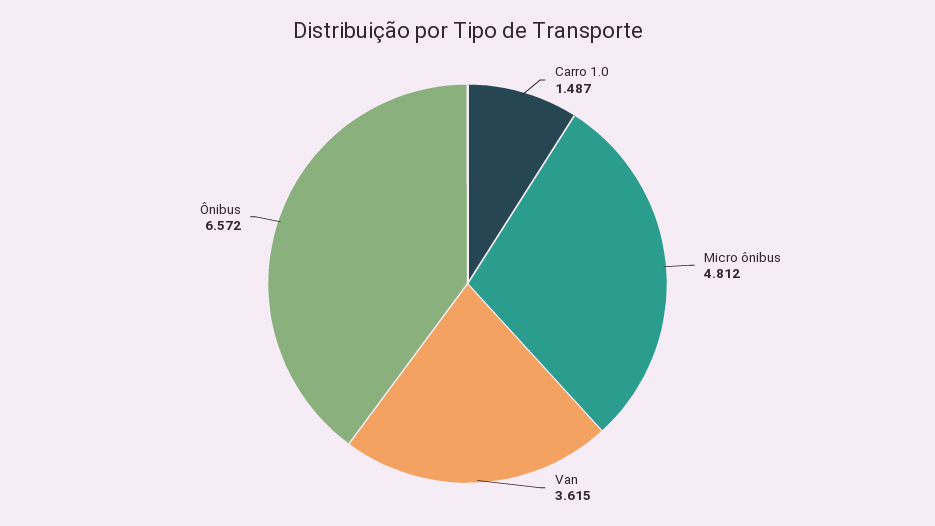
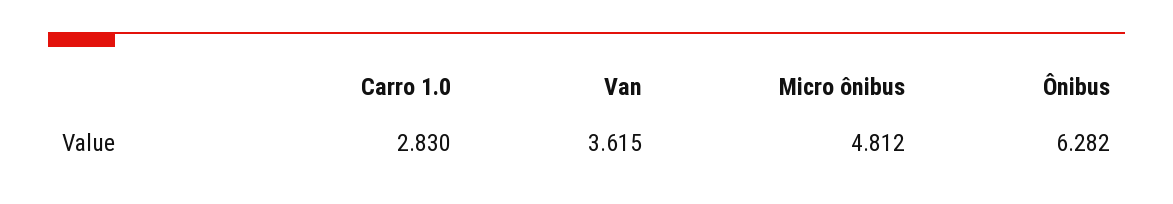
  {
-   "Carro 1.0": 1.487,
+   "Carro 1.0": 2.83,
    "Micro ônibus": 4.812,
    "Van": 3.615,
-   "Ônibus": 6.572
+   "Ônibus": 6.282
  }

